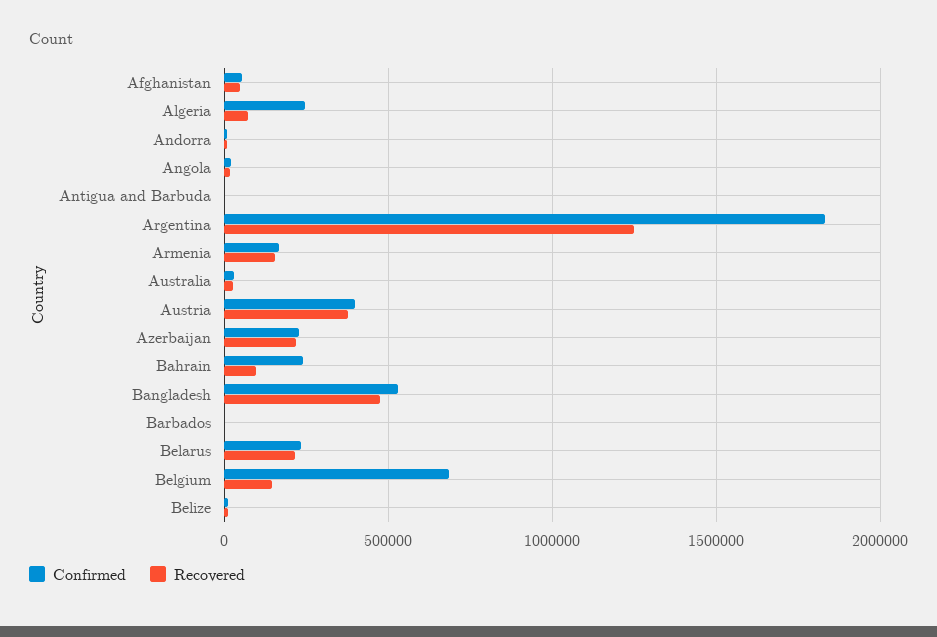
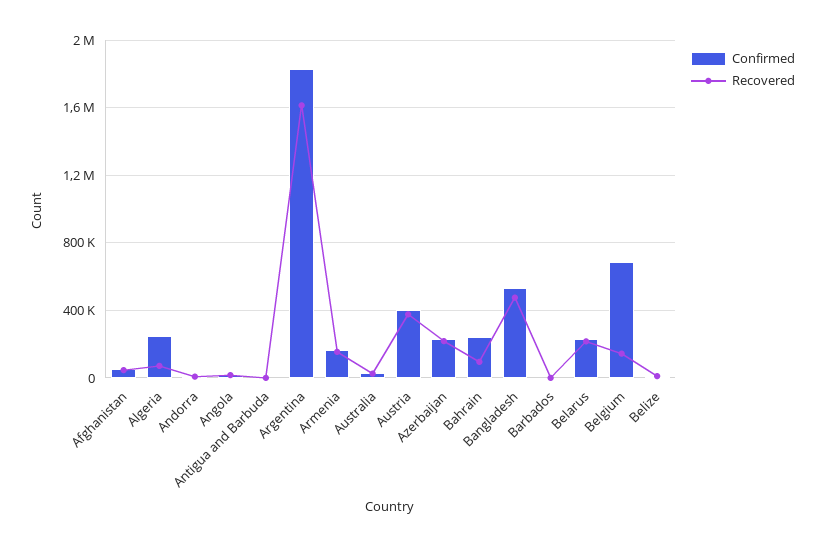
  {
    "Confirmed": {
      "Afghanistan": 50000,
      "Algeria": 250000,
      "Andorra": 0,
      "Angola": 0,
      "Antigua and Barbuda": 0,
      "Argentina": 1850000,
      "Armenia": 150000,
      "Australia": 50000,
      "Austria": 400000,
      "Azerbaijan": 250000,
      "Bahrain": 250000,
      "Bangladesh": 550000,
      "Barbados": 0,
      "Belarus": 250000,
      "Belgium": 700000,
      "Belize": 0
    },
    "Recovered": {
      "Afghanistan": 50000,
      "Algeria": 50000,
      "Andorra": 0,
      "Angola": 0,
      "Antigua and Barbuda": 0,
-     "Argentina": 1250000,
+     "Argentina": 1600000,
      "Armenia": 150000,
      "Australia": 50000,
      "Austria": 400000,
      "Azerbaijan": 200000,
      "Bahrain": 100000,
      "Bangladesh": 500000,
      "Barbados": 0,
      "Belarus": 200000,
      "Belgium": 150000,
      "Belize": 0
    }
  }

